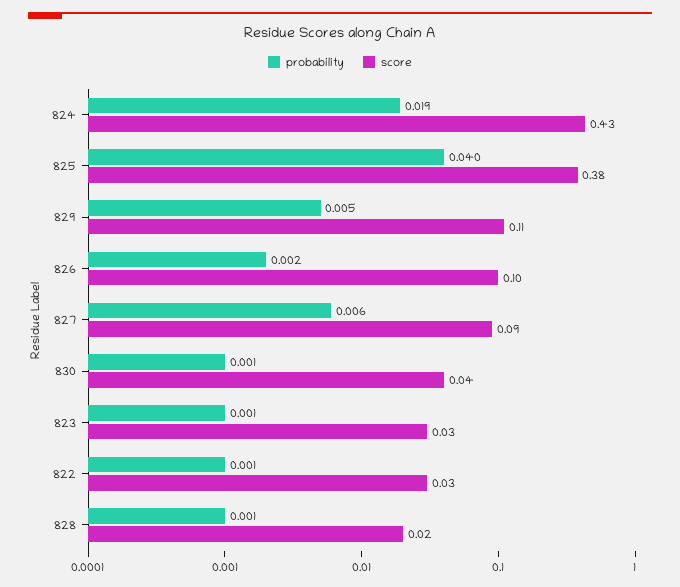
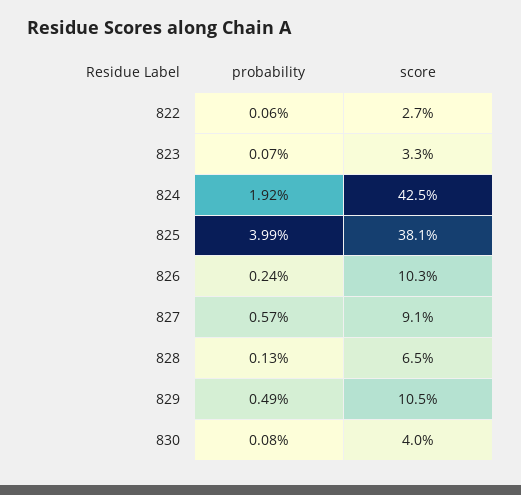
  {
    "probability": {
      "824": 0.0192,
      "825": 0.0399,
      "829": 0.0049,
      "826": 0.0024,
      "827": 0.0057,
      "830": 0.0008,
      "823": 0.0007,
      "822": 0.0006,
      "828": 0.0013
    },
    "score": {
      "824": 0.425,
      "825": 0.381,
      "829": 0.105,
      "826": 0.103,
      "827": 0.091,
      "830": 0.04,
      "823": 0.033,
      "822": 0.027,
-     "828": 0.02
+     "828": 0.065
    }
  }

